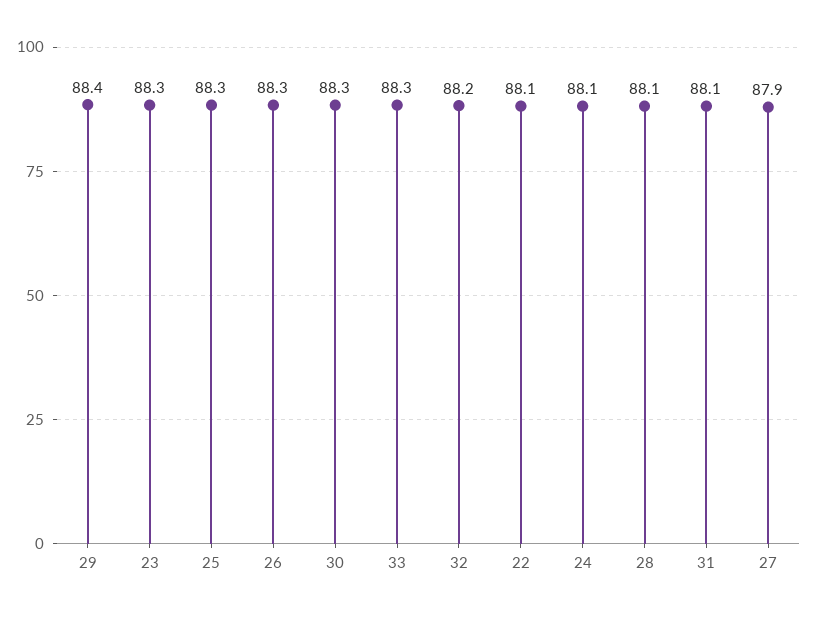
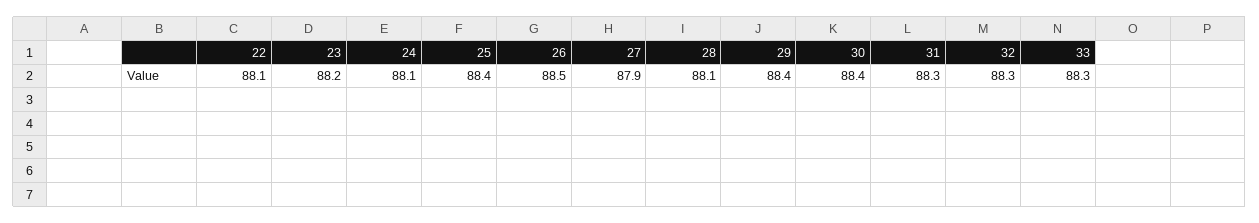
  {
    "29": 88.4,
-   "23": 88.3,
+   "23": 88.2,
-   "25": 88.3,
+   "25": 88.4,
-   "26": 88.3,
+   "26": 88.5,
-   "30": 88.3,
+   "30": 88.4,
    "33": 88.3,
-   "32": 88.2,
+   "32": 88.3,
    "22": 88.1,
    "24": 88.1,
    "28": 88.1,
-   "31": 88.1,
+   "31": 88.3,
    "27": 87.9
  }

